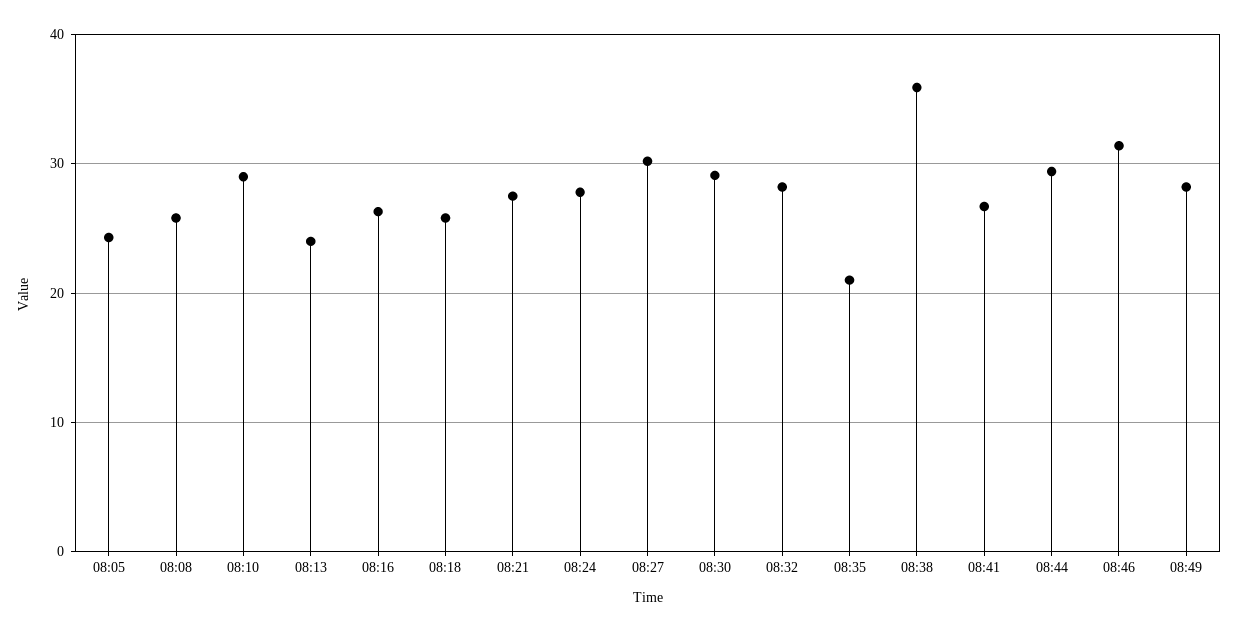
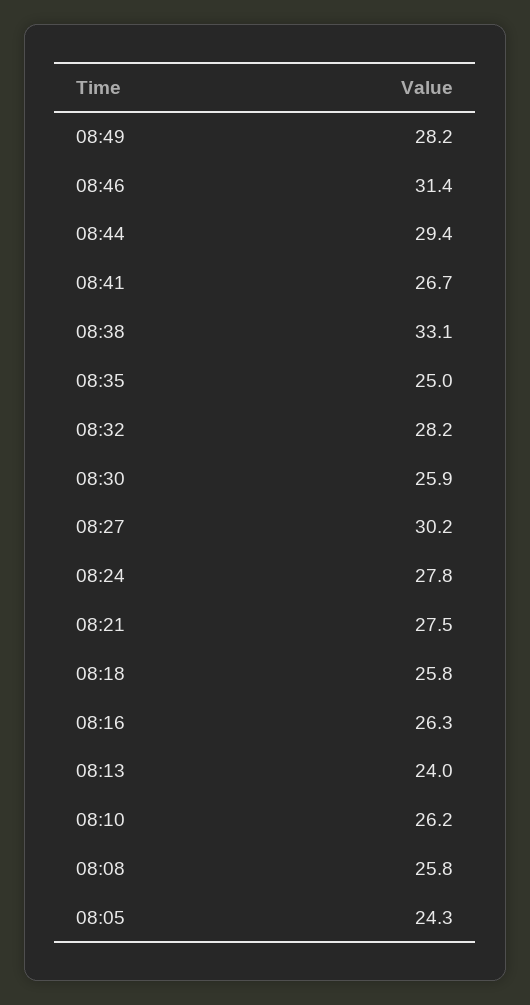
  {
    "08:05": 24.3,
    "08:08": 25.8,
-   "08:10": 29,
+   "08:10": 26.2,
    "08:13": 24,
    "08:16": 26.3,
    "08:18": 25.8,
    "08:21": 27.5,
    "08:24": 27.8,
    "08:27": 30.2,
-   "08:30": 29,
+   "08:30": 25.9,
    "08:32": 28.2,
-   "08:35": 21,
+   "08:35": 25,
-   "08:38": 36,
+   "08:38": 33.1,
    "08:41": 26.7,
    "08:44": 29.4,
    "08:46": 31.4,
    "08:49": 28.2
  }

